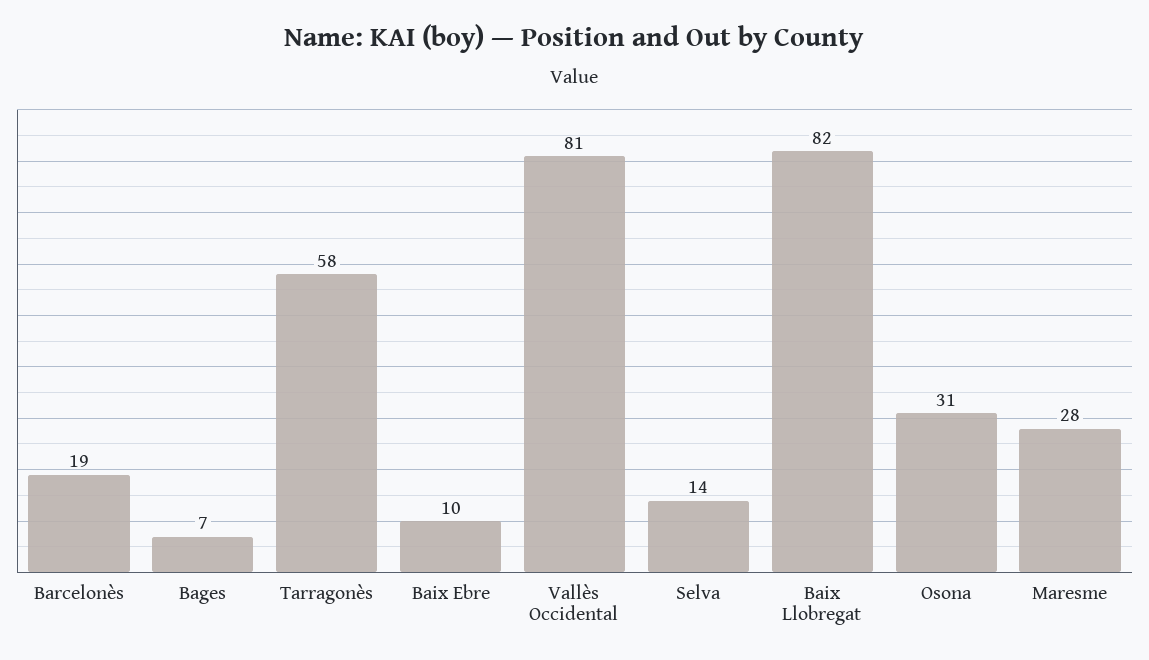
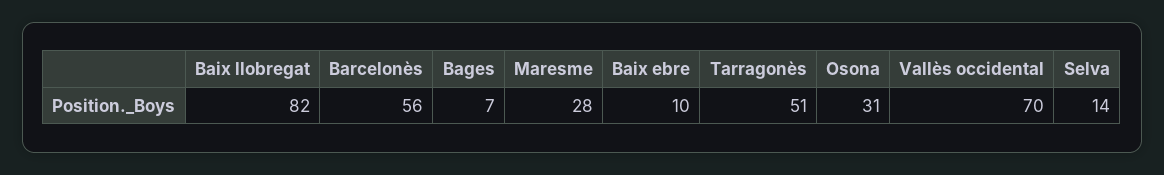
  {
-   "Barcelonès": 19,
+   "Barcelonès": 56,
    "Bages": 7,
-   "Tarragonès": 58,
+   "Tarragonès": 51,
    "Baix Ebre": 10,
-   "Vallès Occidental": 81,
+   "Vallès Occidental": 70,
    "Selva": 14,
    "Baix Llobregat": 82,
    "Osona": 31,
    "Maresme": 28
  }

